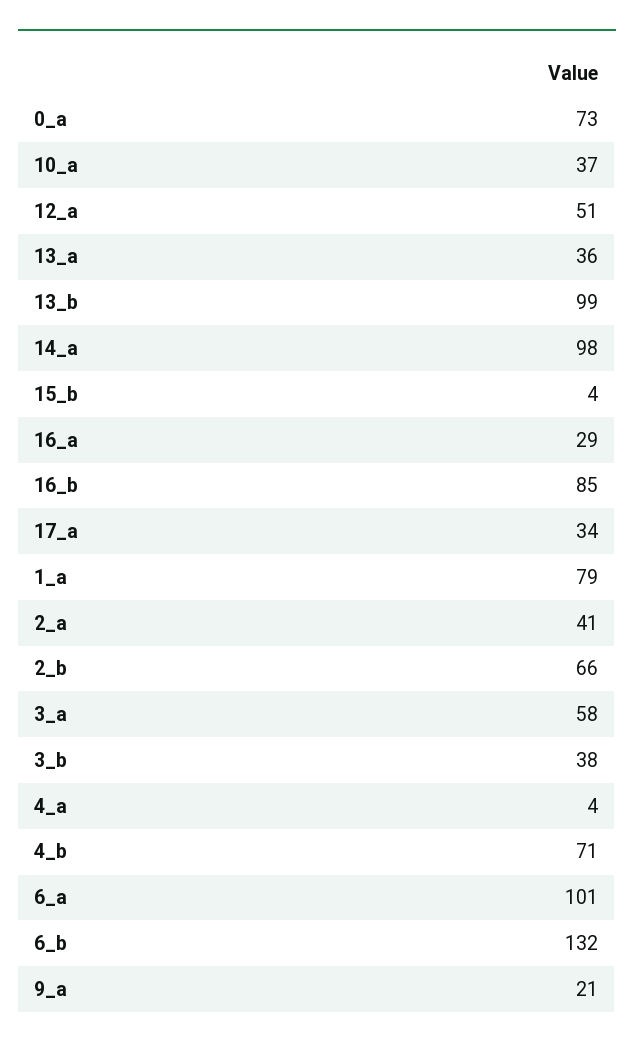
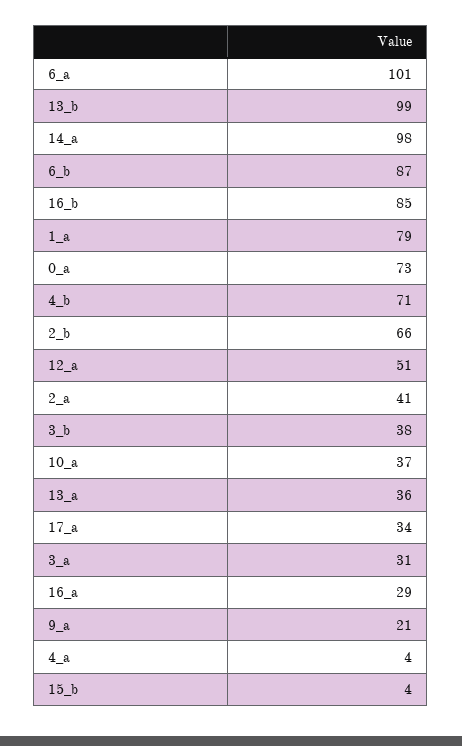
  {
    "0_a": 73,
    "10_a": 37,
    "12_a": 51,
    "13_a": 36,
    "13_b": 99,
    "14_a": 98,
    "15_b": 4,
    "16_a": 29,
    "16_b": 85,
    "17_a": 34,
    "1_a": 79,
    "2_a": 41,
    "2_b": 66,
-   "3_a": 58,
+   "3_a": 31,
    "3_b": 38,
    "4_a": 4,
    "4_b": 71,
    "6_a": 101,
-   "6_b": 132,
+   "6_b": 87,
    "9_a": 21
  }

